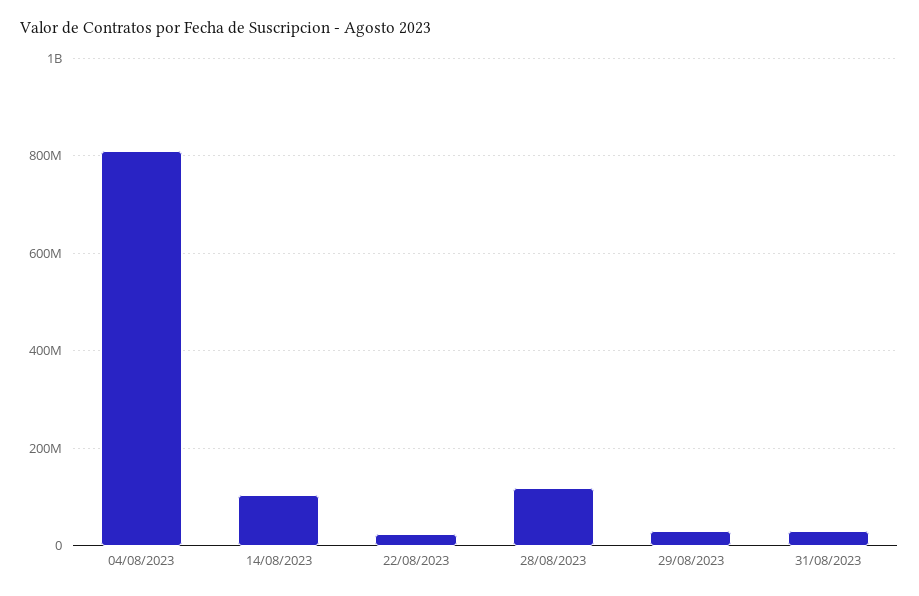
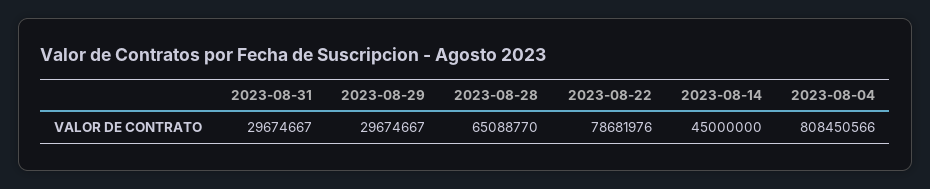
  {
    "04/08/2023": 808450566,
-   "14/08/2023": 100000000,
+   "14/08/2023": 45000000,
-   "22/08/2023": 20000000,
+   "22/08/2023": 78681976,
-   "28/08/2023": 120000000,
+   "28/08/2023": 65088770,
    "29/08/2023": 29674667,
    "31/08/2023": 29674667
  }

